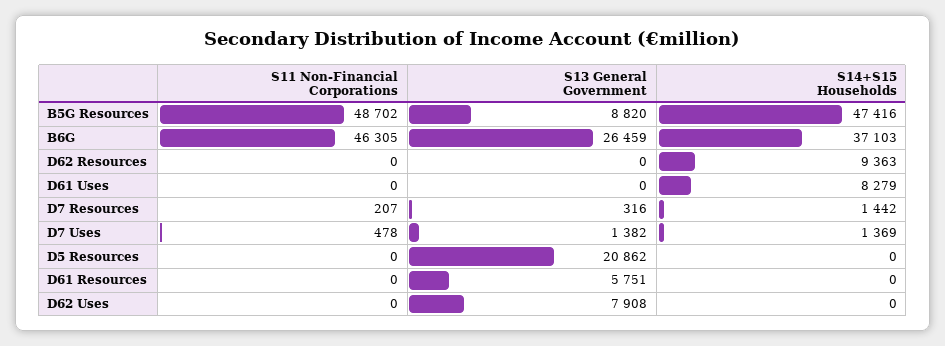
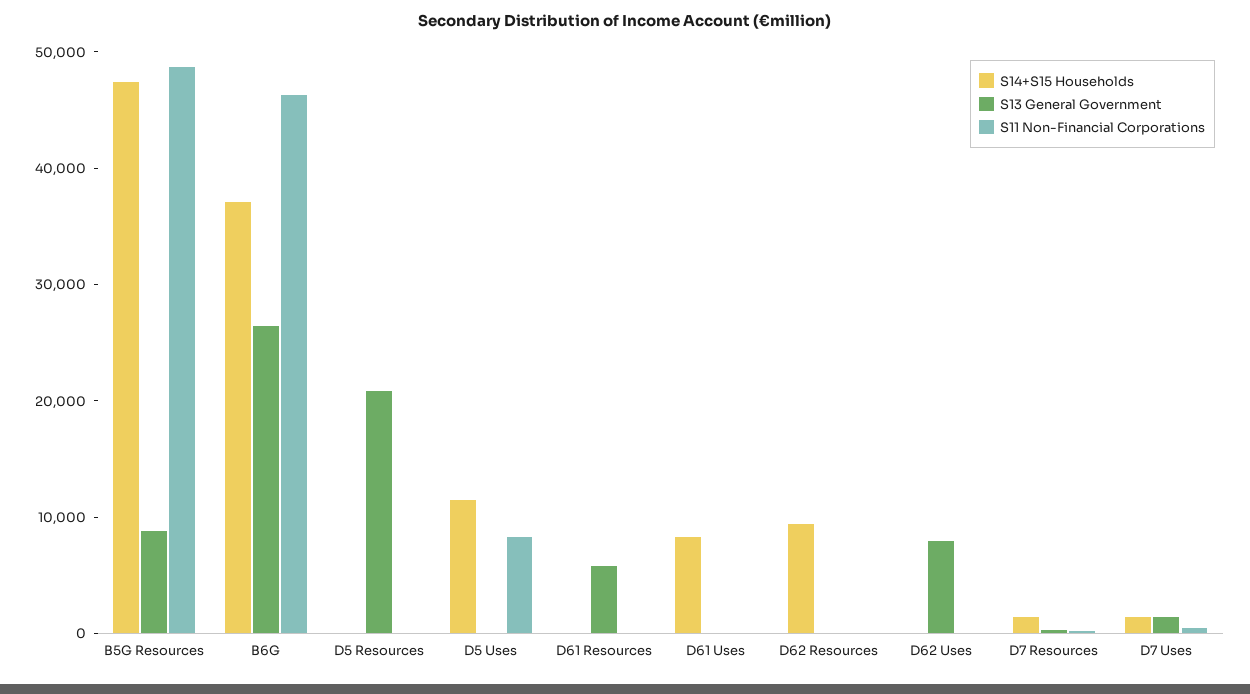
  {
    "S11 Non-Financial Corporations": {
      "B5G Resources": 48702,
      "B6G": 46305,
      "D62 Resources": 0,
      "D61 Uses": 0,
      "D7 Resources": 207,
      "D7 Uses": 478,
      "D5 Resources": 0,
      "D61 Resources": 0,
-     "D62 Uses": 0
+     "D62 Uses": 0,
+     "D5 Uses": 8000
    },
    "S13 General Government": {
      "B5G Resources": 8820,
      "B6G": 26459,
      "D62 Resources": 0,
      "D61 Uses": 0,
      "D7 Resources": 316,
      "D7 Uses": 1382,
      "D5 Resources": 20862,
      "D61 Resources": 5751,
-     "D62 Uses": 7908
+     "D62 Uses": 7908,
+     "D5 Uses": 0
    },
    "S14+S15 Households": {
      "B5G Resources": 47416,
      "B6G": 37103,
      "D62 Resources": 9363,
      "D61 Uses": 8279,
      "D7 Resources": 1442,
      "D7 Uses": 1369,
      "D5 Resources": 0,
      "D61 Resources": 0,
-     "D62 Uses": 0
+     "D62 Uses": 0,
+     "D5 Uses": 12000
    }
  }

